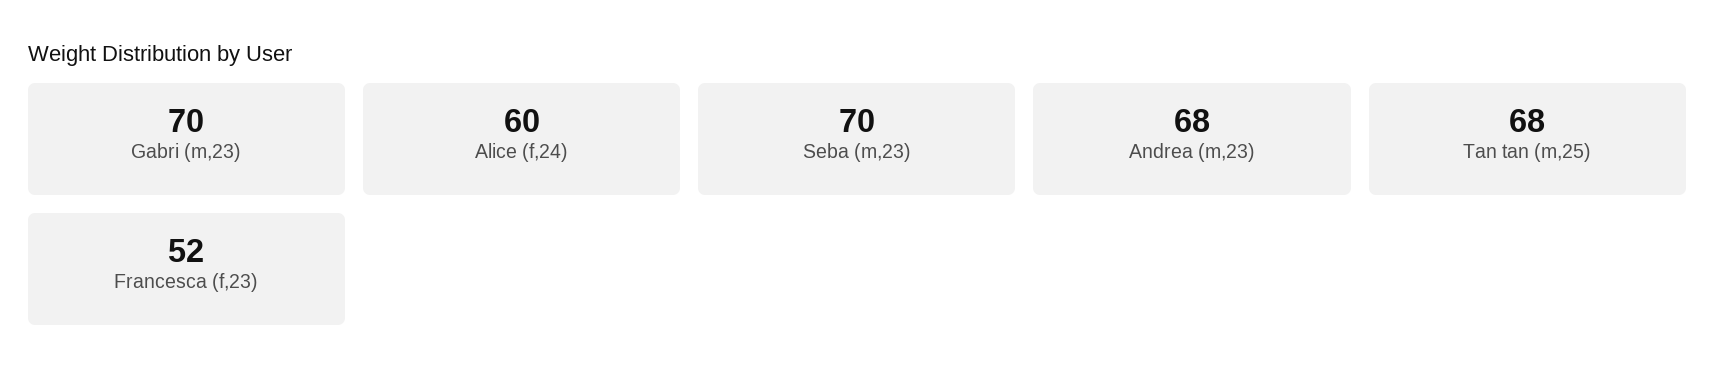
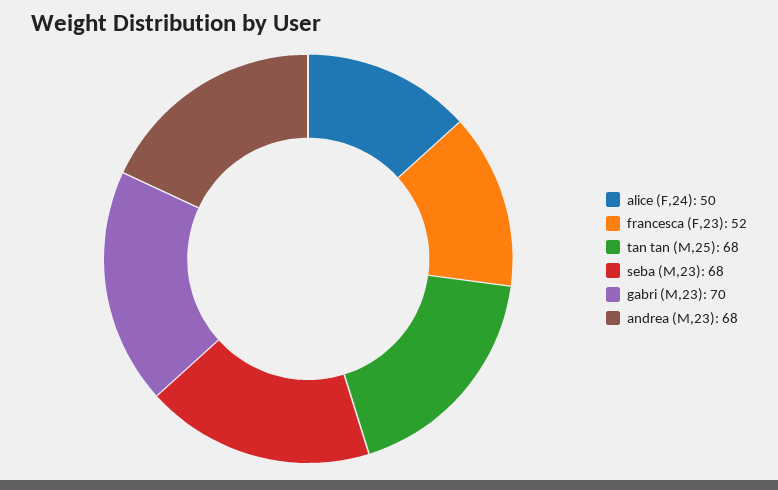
  {
    "Gabri (m,23)": 70,
-   "Alice (f,24)": 60,
+   "Alice (f,24)": 50,
-   "Seba (m,23)": 70,
+   "Seba (m,23)": 68,
    "Andrea (m,23)": 68,
    "Tan tan (m,25)": 68,
    "Francesca (f,23)": 52
  }

